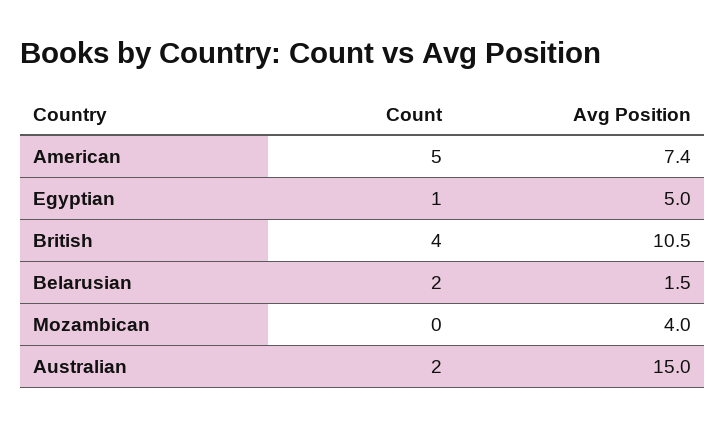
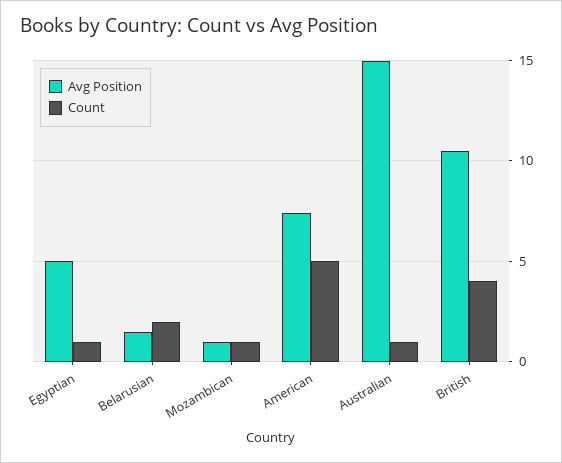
  {
    "Count": {
      "American": 5,
      "Egyptian": 1,
      "British": 4,
      "Belarusian": 2,
-     "Mozambican": 0,
+     "Mozambican": 1,
-     "Australian": 2
+     "Australian": 1
    },
    "Avg Position": {
      "American": 7.4,
      "Egyptian": 5,
      "British": 10.5,
      "Belarusian": 1.5,
-     "Mozambican": 4,
+     "Mozambican": 1,
      "Australian": 15
    }
  }

